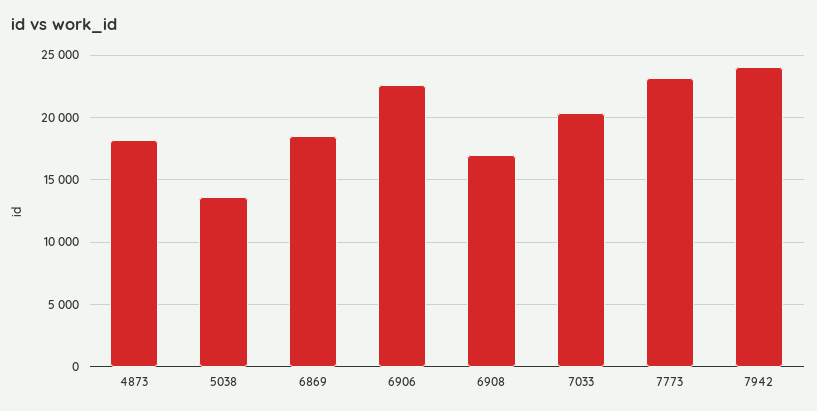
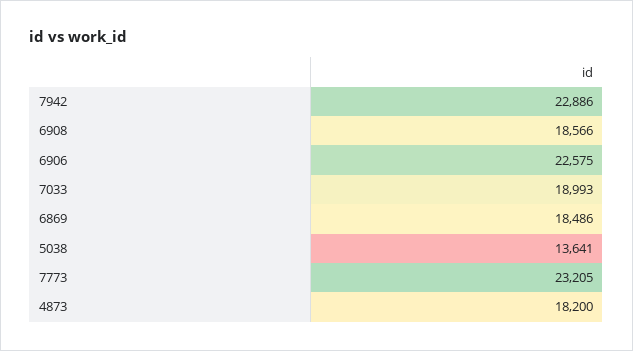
  {
    "4873": 18200,
    "5038": 13641,
    "6869": 18486,
    "6906": 22575,
-   "6908": 17000,
+   "6908": 18566,
-   "7033": 20500,
+   "7033": 18993,
    "7773": 23205,
-   "7942": 24000
+   "7942": 22886
  }

